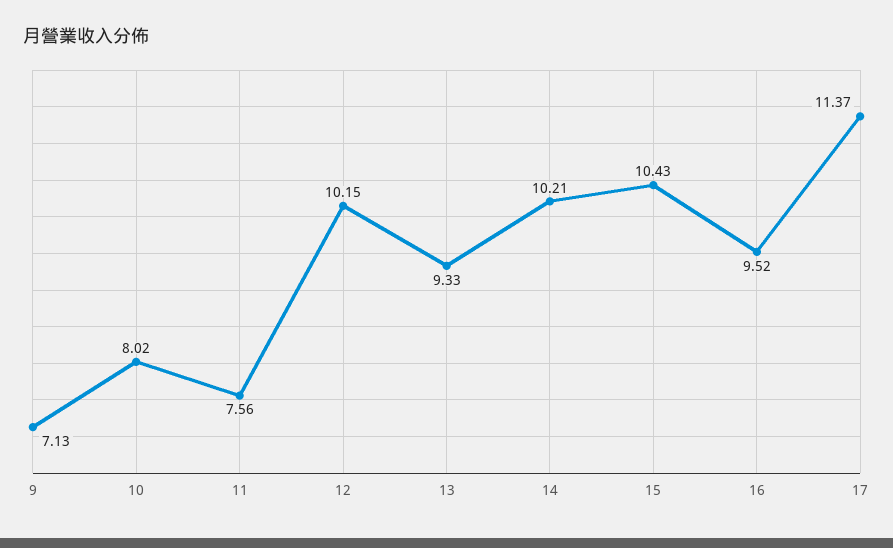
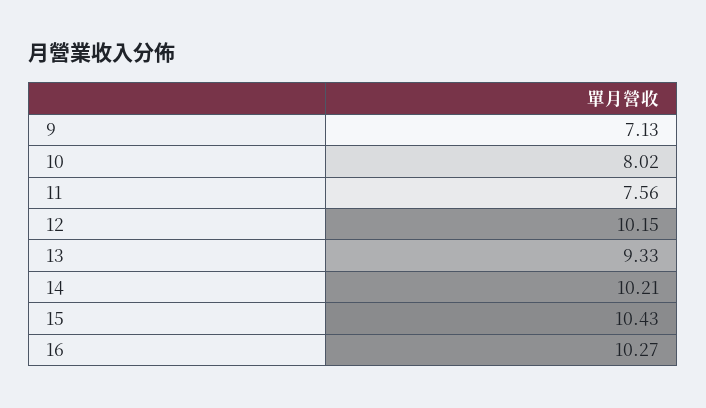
  {
    "9": 7.13,
    "10": 8.02,
    "11": 7.56,
    "12": 10.15,
    "13": 9.33,
    "14": 10.21,
    "15": 10.43,
-   "16": 9.52,
+   "16": 10.27
-   "17": 11.37
  }

